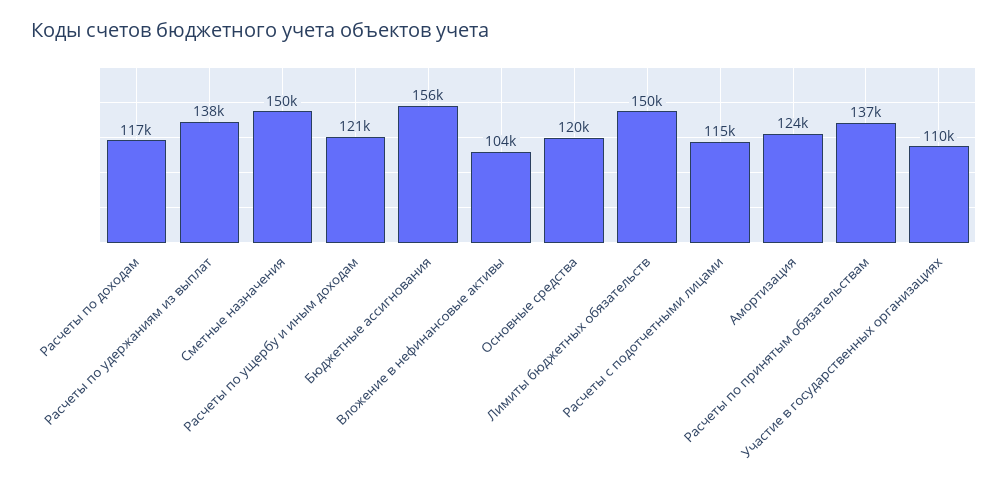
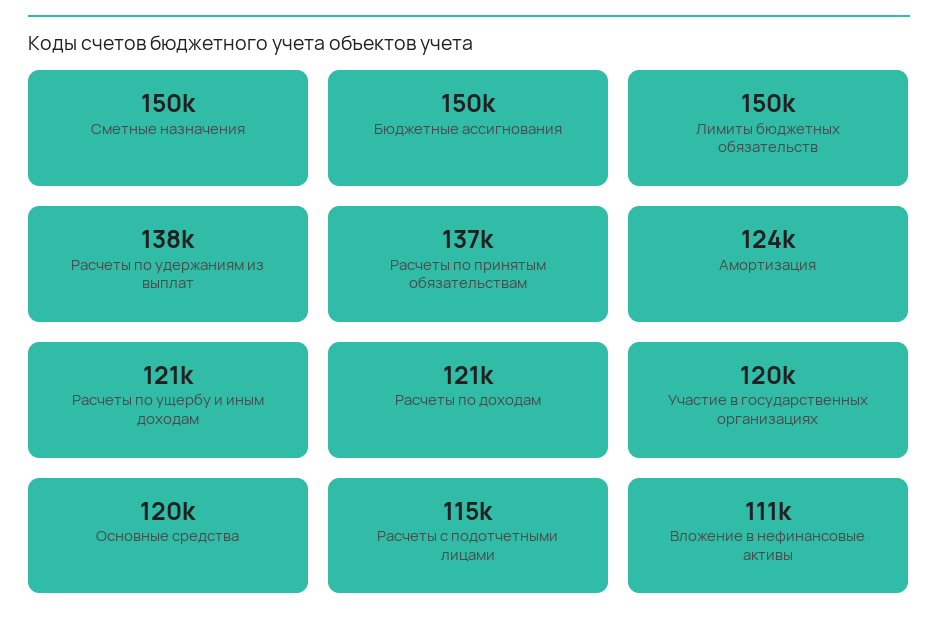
  {
-   "Расчеты по доходам": 117000,
+   "Расчеты по доходам": 121000,
    "Расчеты по удержаниям из выплат": 138000,
    "Сметные назначения": 150000,
    "Расчеты по ущербу и иным доходам": 121000,
-   "Бюджетные ассигнования": 156000,
+   "Бюджетные ассигнования": 150000,
-   "Вложение в нефинансовые активы": 104000,
+   "Вложение в нефинансовые активы": 111000,
    "Основные средства": 120000,
    "Лимиты бюджетных обязательств": 150000,
    "Расчеты с подотчетными лицами": 115000,
    "Амортизация": 124000,
    "Расчеты по принятым обязательствам": 137000,
-   "Участие в государственных организациях": 110000
+   "Участие в государственных организациях": 120000
  }

